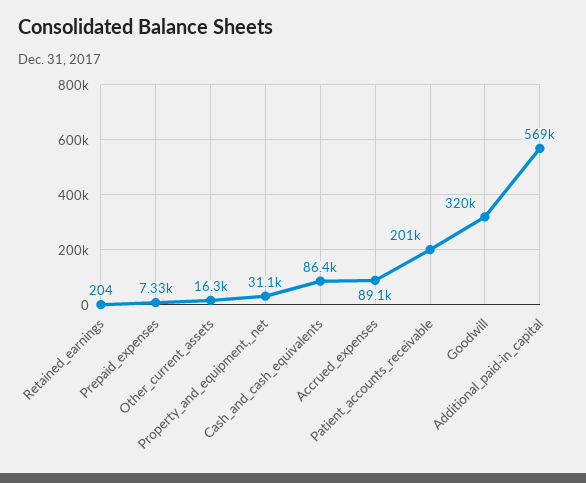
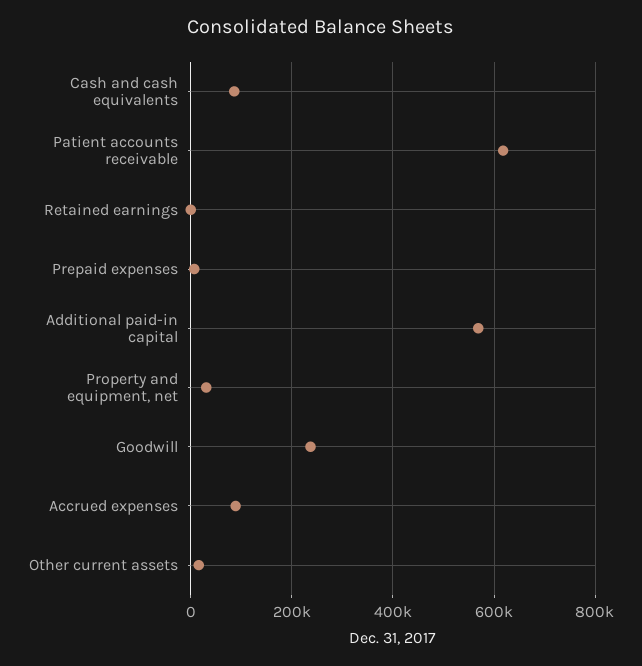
  {
    "Retained_earnings": 204,
    "Prepaid_expenses": 7330,
    "Other_current_assets": 16300,
    "Property_and_equipment,_net": 31100,
    "Cash_and_cash_equivalents": 86400,
    "Accrued_expenses": 89100,
-   "Patient_accounts_receivable": 201000,
+   "Patient_accounts_receivable": 620000,
-   "Goodwill": 320000,
+   "Goodwill": 240000,
    "Additional_paid-in_capital": 569000
  }

